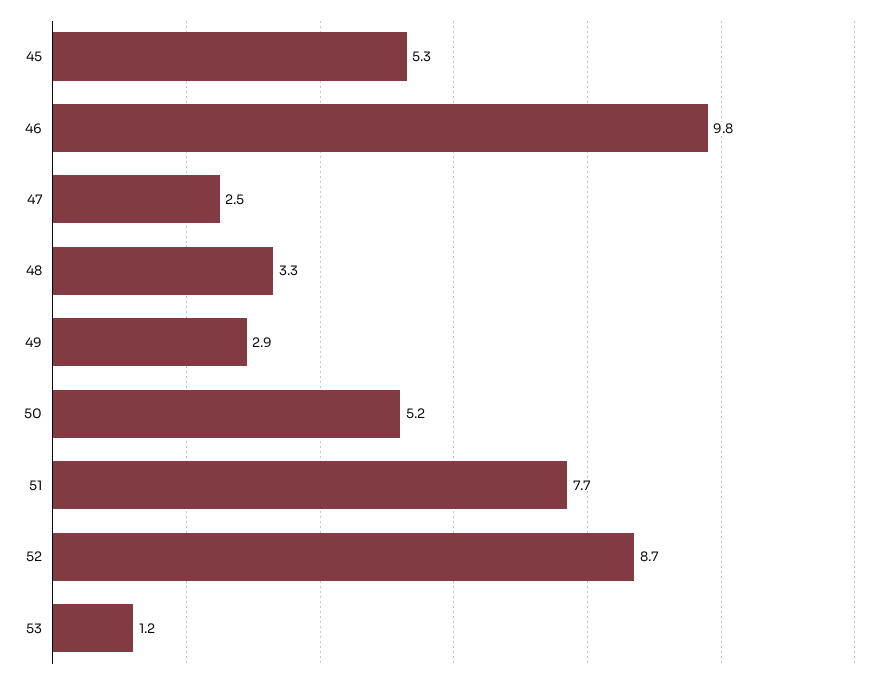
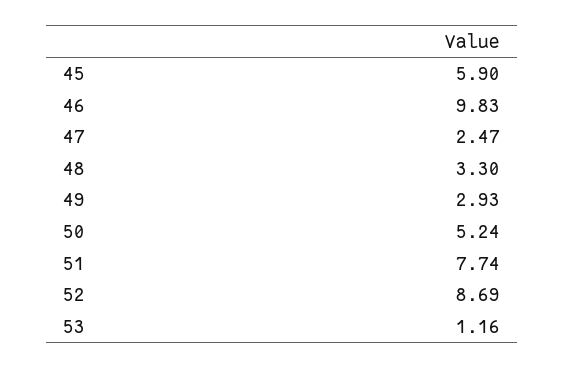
  {
-   "45": 5.3,
+   "45": 5.9,
    "46": 9.83,
    "47": 2.47,
    "48": 3.3,
    "49": 2.93,
    "50": 5.24,
    "51": 7.74,
    "52": 8.69,
    "53": 1.16
  }

